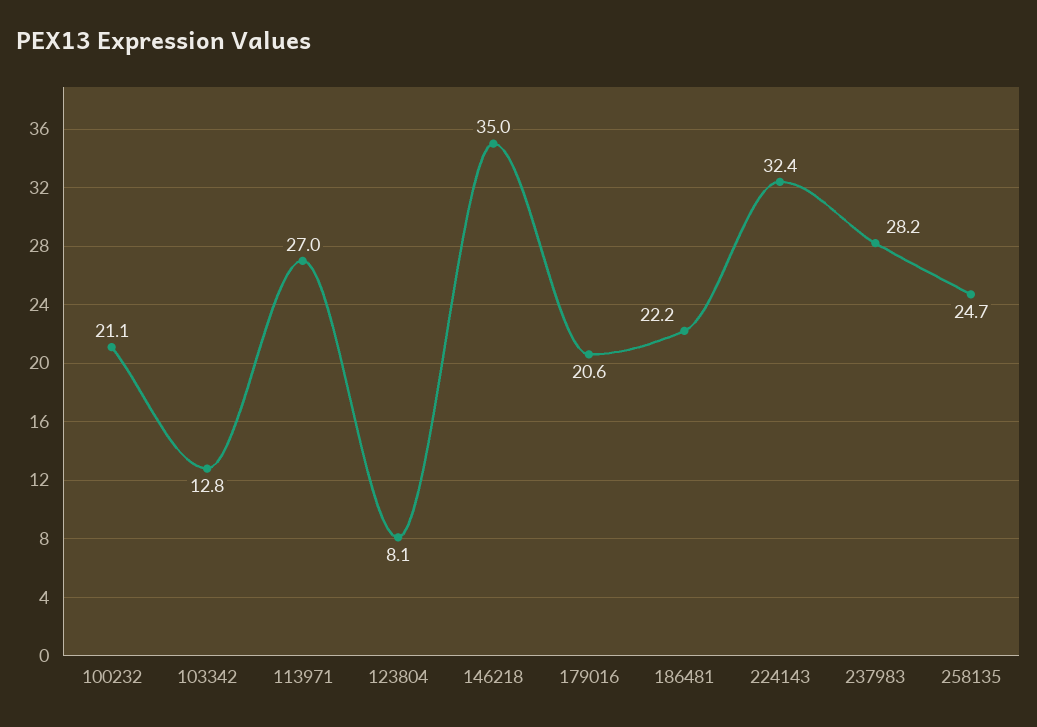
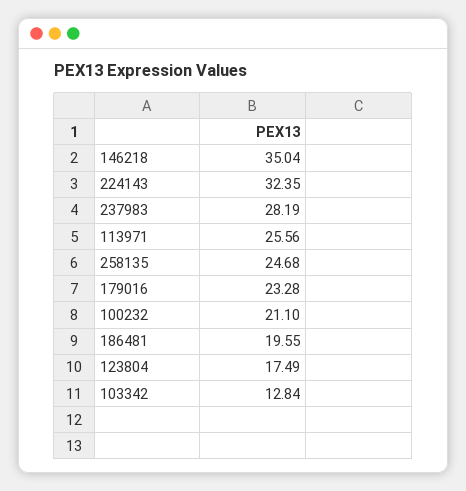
  {
    "100232": 21.1,
    "103342": 12.84,
-   "113971": 27,
+   "113971": 25.56,
-   "123804": 8.1,
+   "123804": 17.49,
    "146218": 35.04,
-   "179016": 20.6,
+   "179016": 23.28,
-   "186481": 22.2,
+   "186481": 19.55,
    "224143": 32.35,
    "237983": 28.19,
    "258135": 24.68
  }

